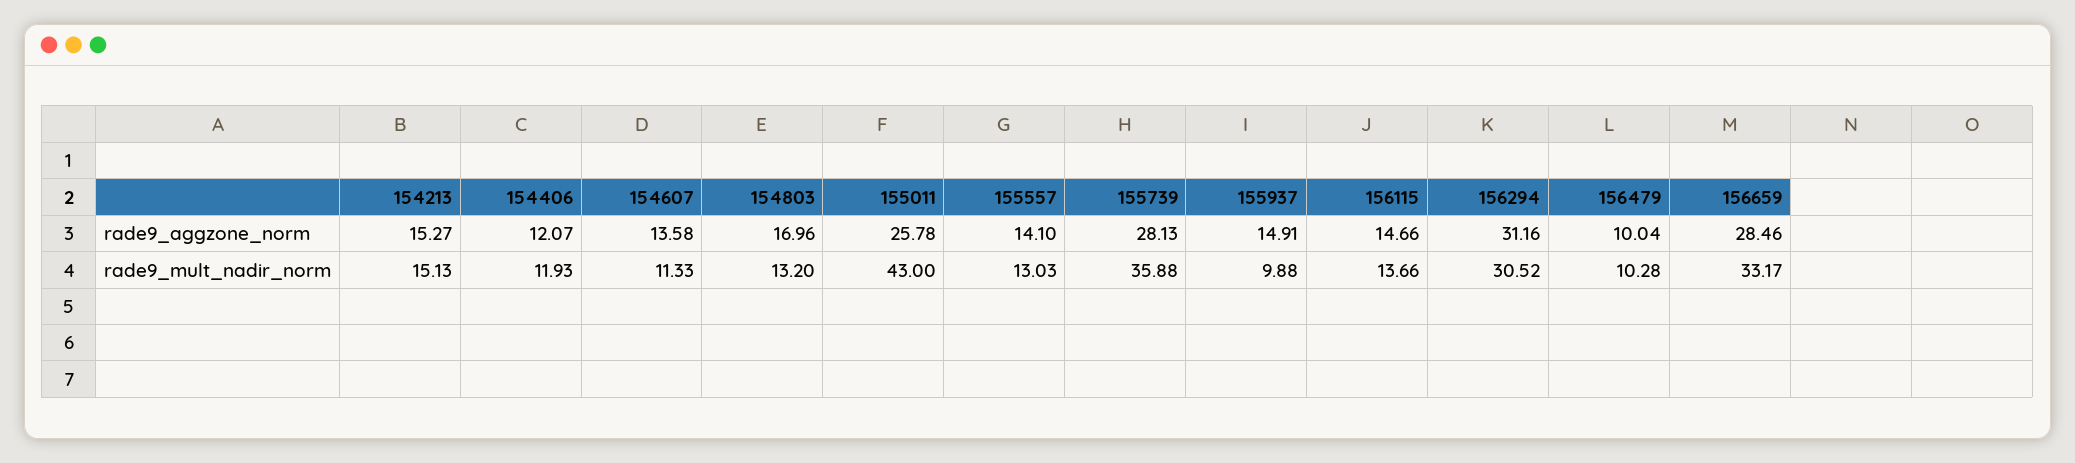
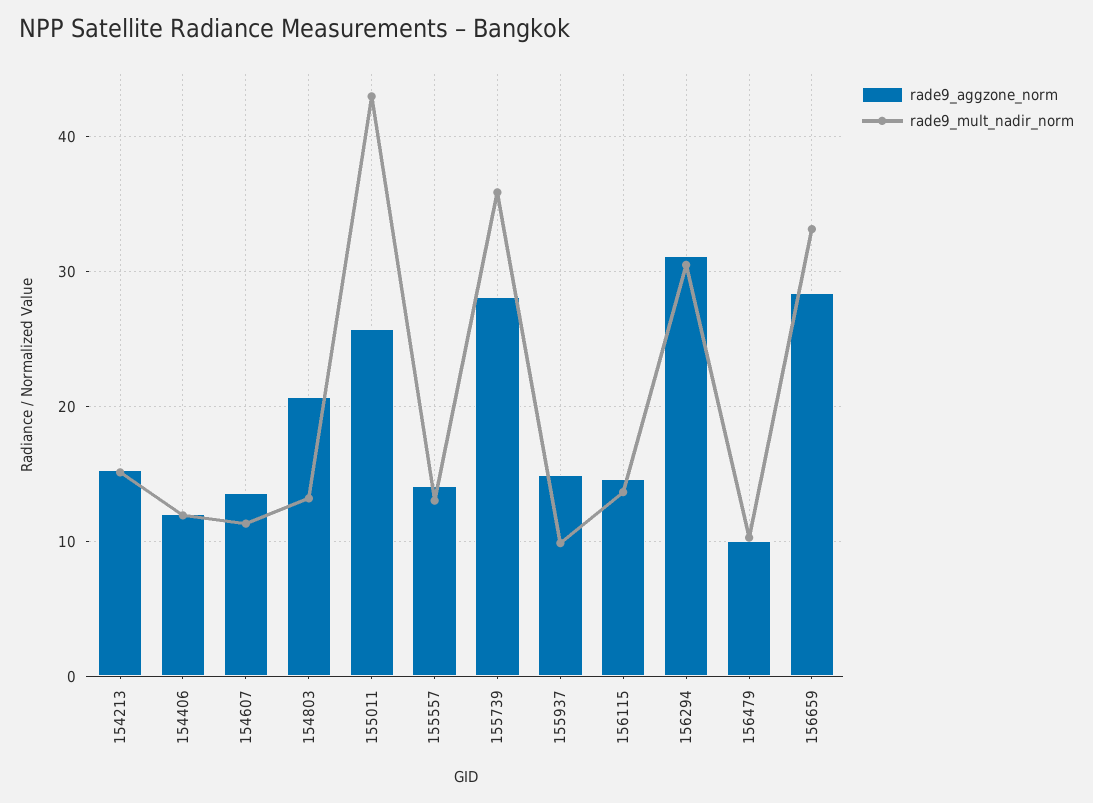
  {
    "rade9_aggzone_norm": {
      "154213": 15.27,
      "154406": 12.07,
      "154607": 13.58,
-     "154803": 16.96,
+     "154803": 21,
      "155011": 25.78,
      "155557": 14.1,
      "155739": 28.13,
      "155937": 14.91,
      "156115": 14.66,
      "156294": 31.16,
      "156479": 10.04,
      "156659": 28.46
    },
    "rade9_mult_nadir_norm": {
      "154213": 15.13,
      "154406": 11.93,
      "154607": 11.33,
      "154803": 13.2,
      "155011": 43,
      "155557": 13.03,
      "155739": 35.88,
      "155937": 9.88,
      "156115": 13.66,
      "156294": 30.52,
      "156479": 10.28,
      "156659": 33.17
    }
  }

